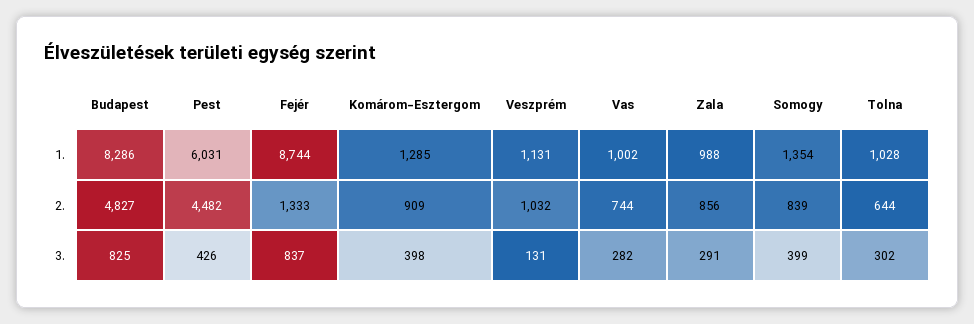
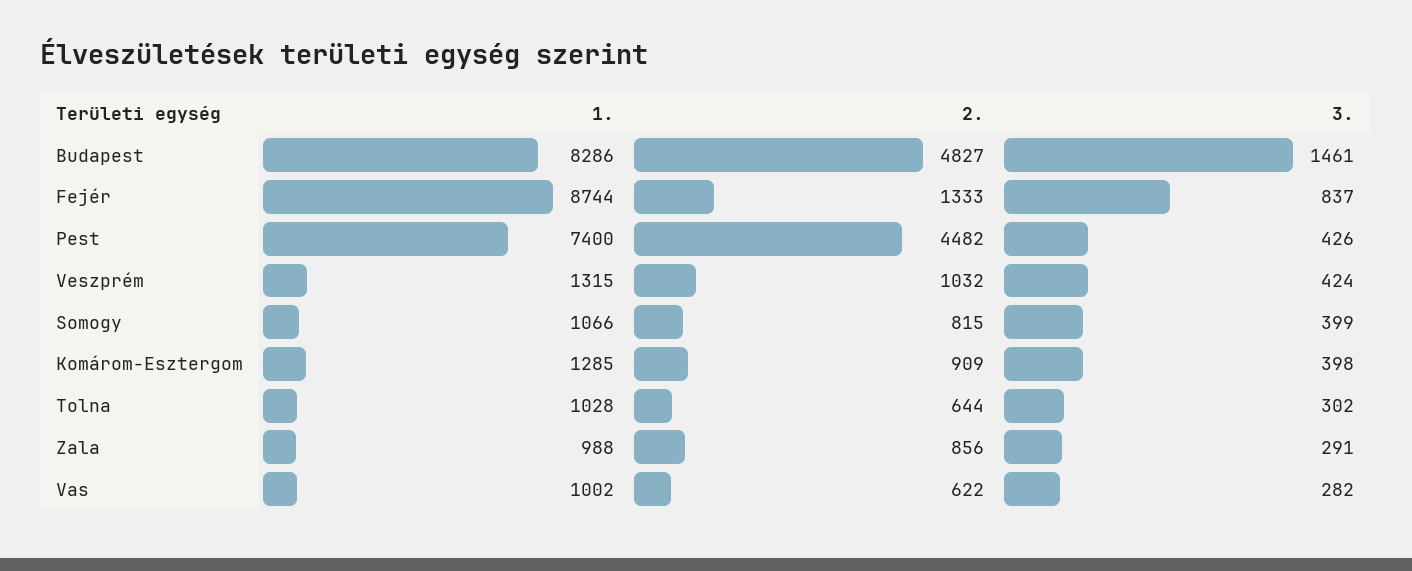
  {
    "Budapest": {
      "1.": 8286,
      "2.": 4827,
-     "3.": 825
+     "3.": 1461
    },
    "Pest": {
-     "1.": 6031,
+     "1.": 7400,
      "2.": 4482,
      "3.": 426
    },
    "Fejér": {
      "1.": 8744,
      "2.": 1333,
      "3.": 837
    },
    "Komárom-Esztergom": {
      "1.": 1285,
      "2.": 909,
      "3.": 398
    },
    "Veszprém": {
-     "1.": 1131,
+     "1.": 1315,
      "2.": 1032,
-     "3.": 131
+     "3.": 424
    },
    "Vas": {
      "1.": 1002,
-     "2.": 744,
+     "2.": 622,
      "3.": 282
    },
    "Zala": {
      "1.": 988,
      "2.": 856,
      "3.": 291
    },
    "Somogy": {
-     "1.": 1354,
+     "1.": 1066,
-     "2.": 839,
+     "2.": 815,
      "3.": 399
    },
    "Tolna": {
      "1.": 1028,
      "2.": 644,
      "3.": 302
    }
  }

